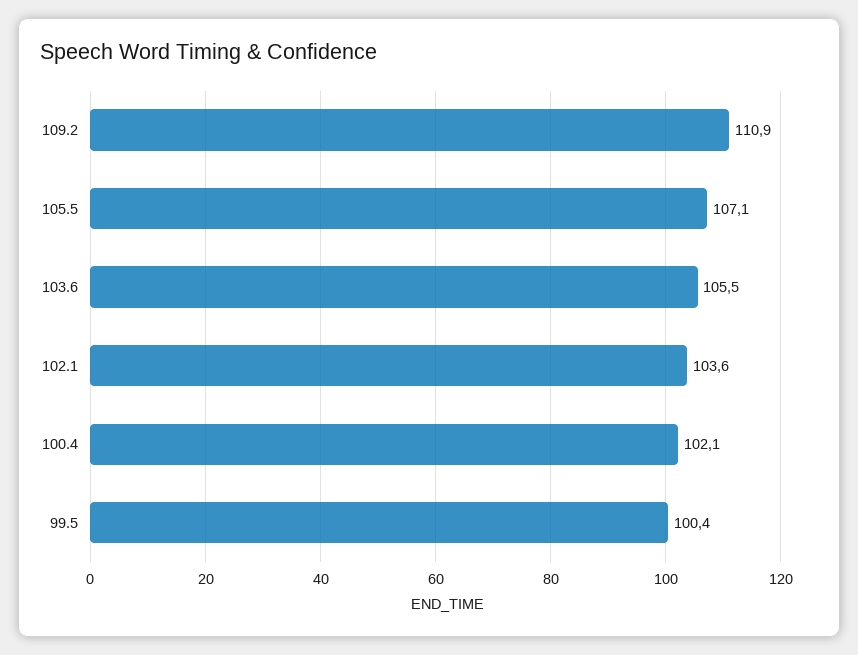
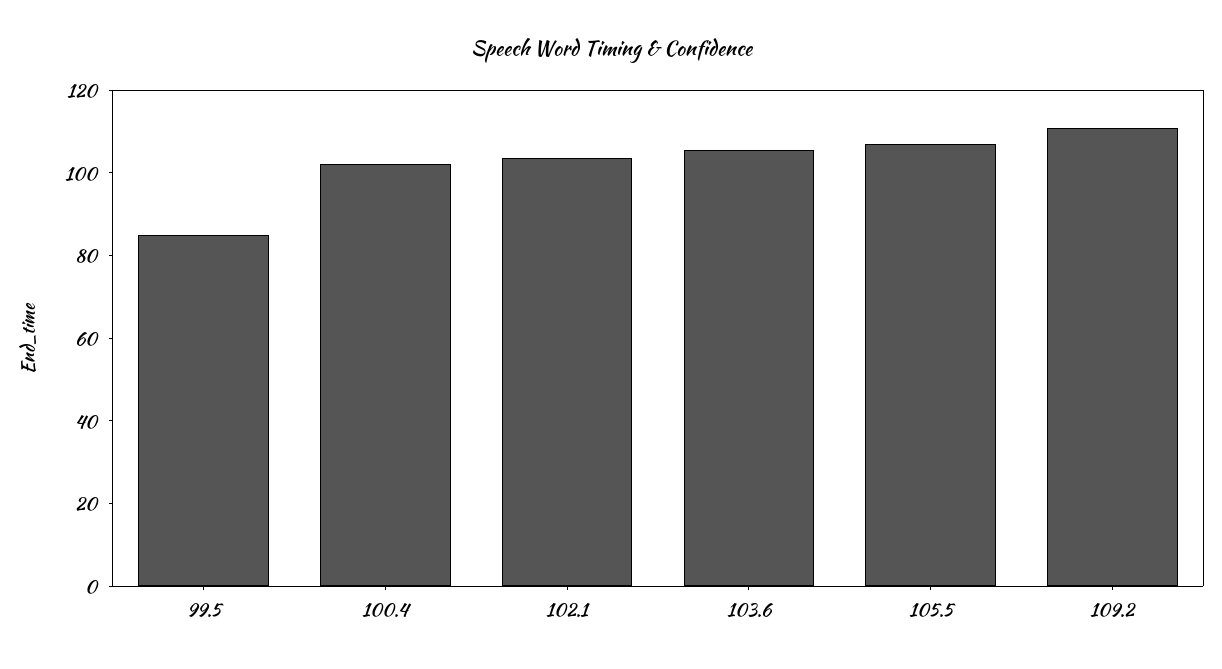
  {
    "109.2": 110.9,
    "105.5": 107.1,
    "103.6": 105.5,
    "102.1": 103.6,
    "100.4": 102.1,
-   "99.5": 100.4
+   "99.5": 85
  }

